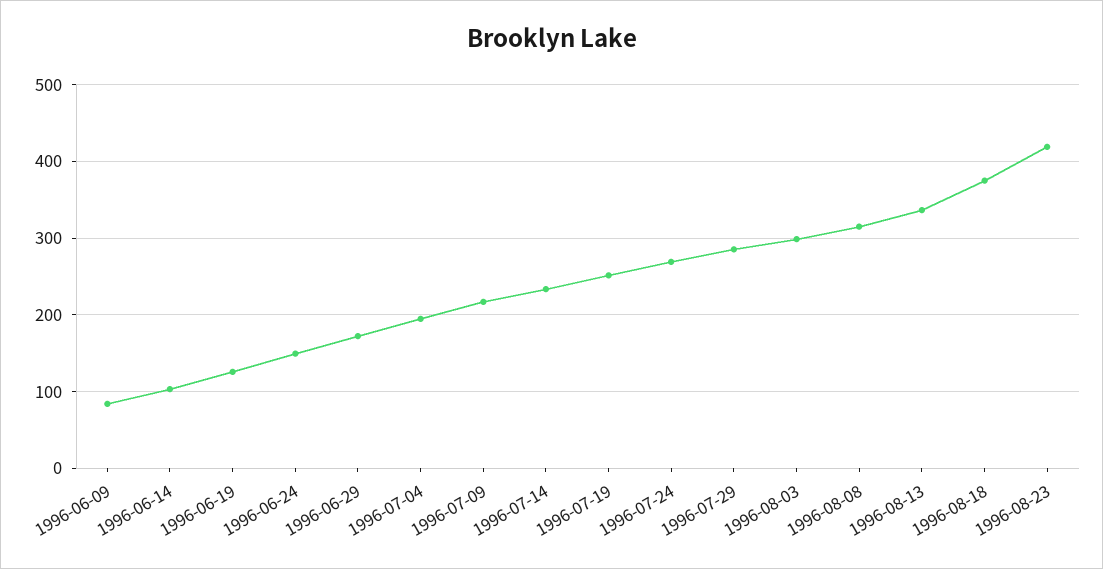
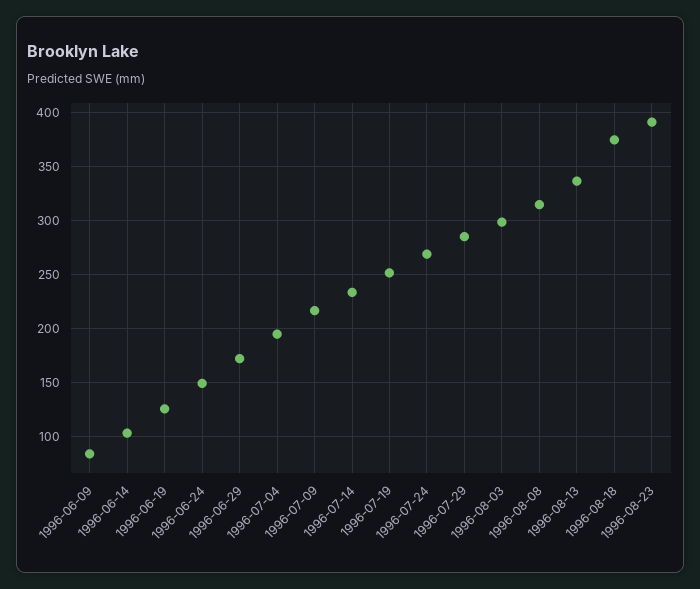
  {
    "1996-06-09": 80,
    "1996-06-14": 100,
    "1996-06-19": 130,
    "1996-06-24": 150,
    "1996-06-29": 170,
    "1996-07-04": 190,
    "1996-07-09": 220,
    "1996-07-14": 230,
    "1996-07-19": 250,
    "1996-07-24": 270,
    "1996-07-29": 290,
    "1996-08-03": 300,
    "1996-08-08": 310,
    "1996-08-13": 340,
    "1996-08-18": 370,
-   "1996-08-23": 420
+   "1996-08-23": 390
  }

